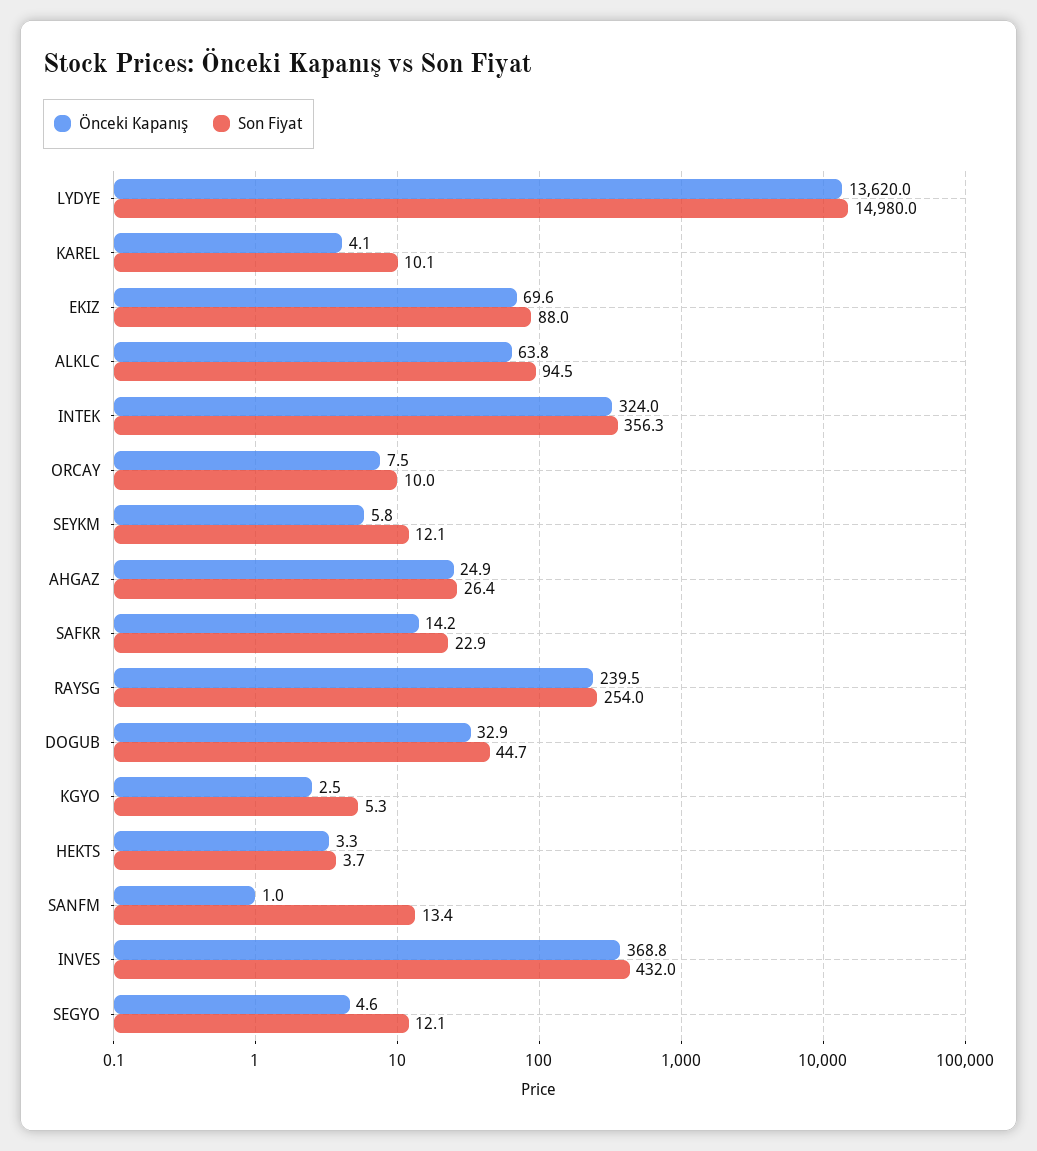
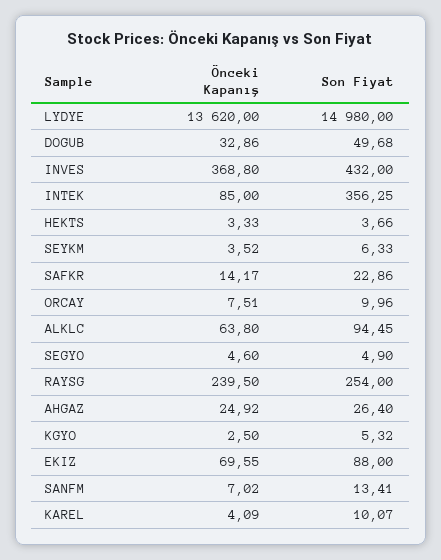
  {
    "Önceki Kapanış": {
      "LYDYE": 13620,
      "KAREL": 4.09,
      "EKIZ": 69.55,
      "ALKLC": 63.8,
-     "INTEK": 324,
+     "INTEK": 85,
      "ORCAY": 7.51,
-     "SEYKM": 5.8,
+     "SEYKM": 3.52,
      "AHGAZ": 24.92,
      "SAFKR": 14.17,
      "RAYSG": 239.5,
      "DOGUB": 32.86,
      "KGYO": 2.5,
      "HEKTS": 3.33,
-     "SANFM": 1,
+     "SANFM": 7.02,
      "INVES": 368.8,
      "SEGYO": 4.6
    },
    "Son Fiyat": {
      "LYDYE": 14980,
      "KAREL": 10.07,
      "EKIZ": 88,
      "ALKLC": 94.45,
      "INTEK": 356.25,
      "ORCAY": 9.96,
-     "SEYKM": 12.1,
+     "SEYKM": 6.33,
      "AHGAZ": 26.4,
      "SAFKR": 22.86,
      "RAYSG": 254,
-     "DOGUB": 44.7,
+     "DOGUB": 49.68,
      "KGYO": 5.32,
      "HEKTS": 3.66,
      "SANFM": 13.41,
      "INVES": 432,
-     "SEGYO": 12.1
+     "SEGYO": 4.9
    }
  }

